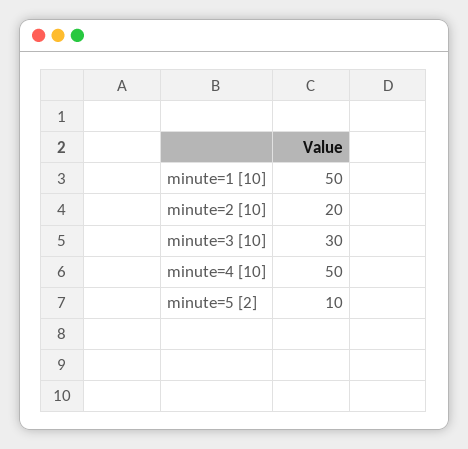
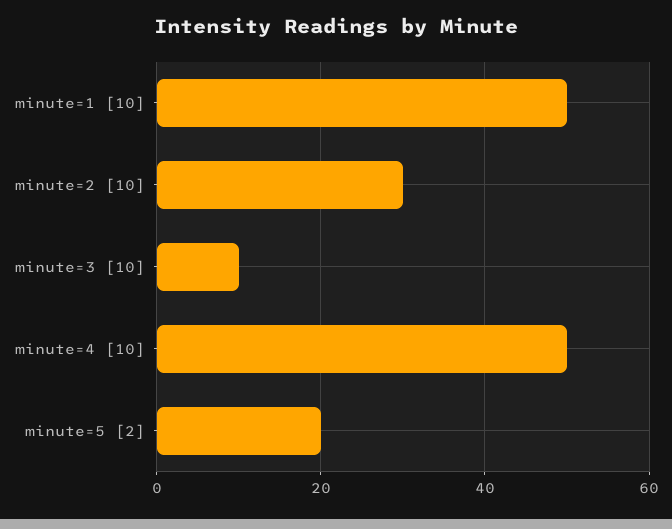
  {
    "minute=1 [10]": 50,
-   "minute=2 [10]": 20,
+   "minute=2 [10]": 30,
-   "minute=3 [10]": 30,
+   "minute=3 [10]": 10,
    "minute=4 [10]": 50,
-   "minute=5 [2]": 10
+   "minute=5 [2]": 20
  }

